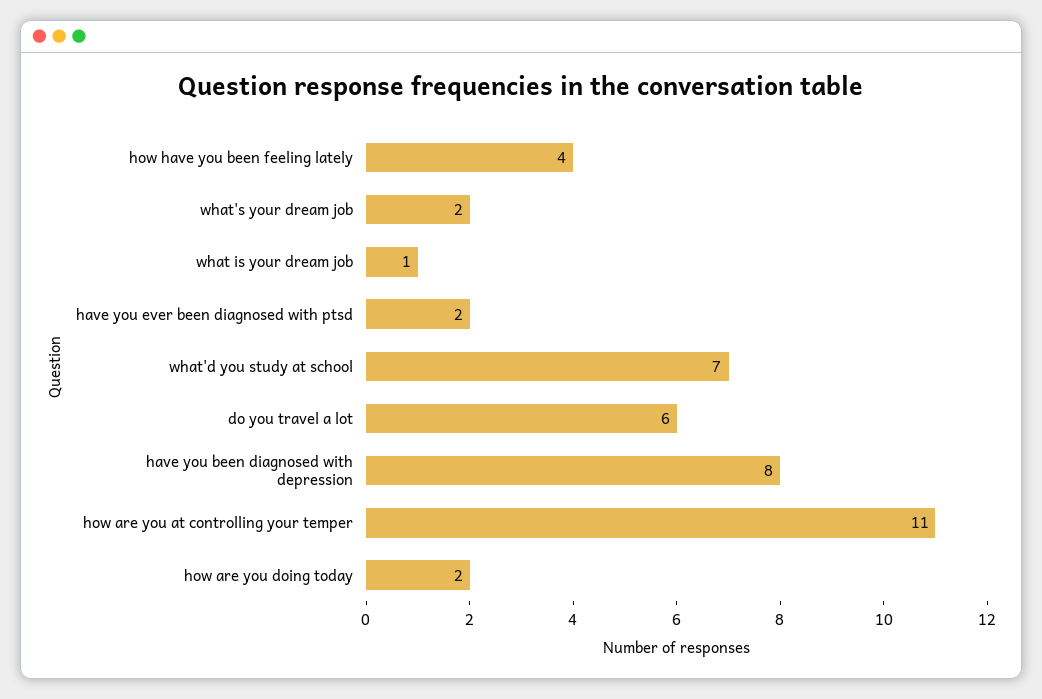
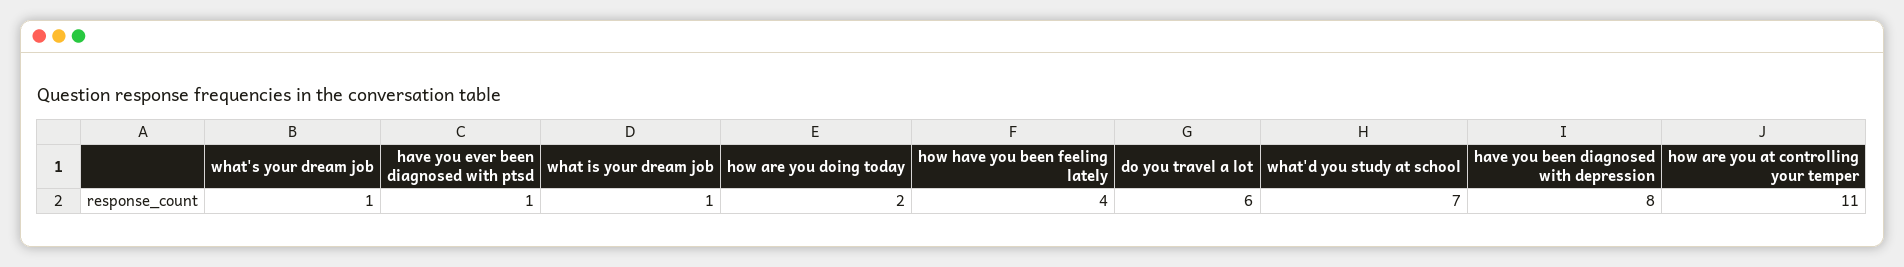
  {
    "how have you been feeling lately": 4,
-   "what's your dream job": 2,
+   "what's your dream job": 1,
    "what is your dream job": 1,
-   "have you ever been diagnosed with ptsd": 2,
+   "have you ever been diagnosed with ptsd": 1,
    "what'd you study at school": 7,
    "do you travel a lot": 6,
    "have you been diagnosed with depression": 8,
    "how are you at controlling your temper": 11,
    "how are you doing today": 2
  }

